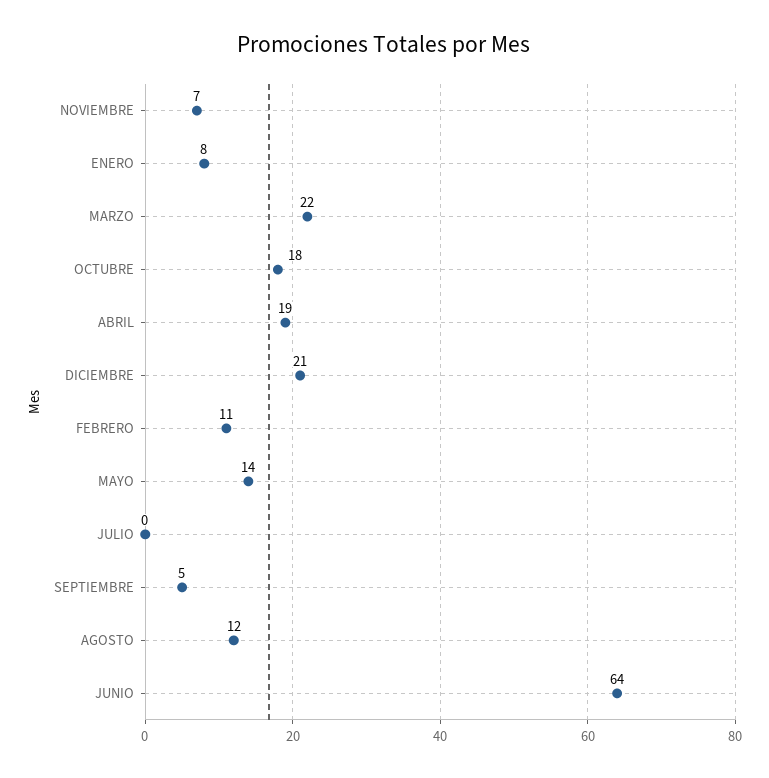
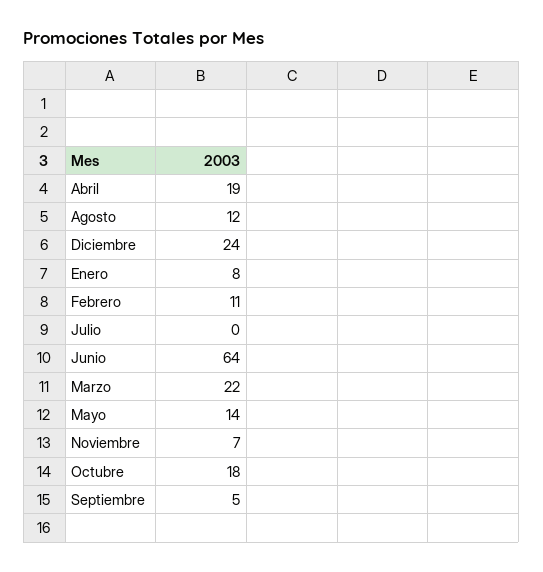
  {
    "NOVIEMBRE": 7,
    "ENERO": 8,
    "MARZO": 22,
    "OCTUBRE": 18,
    "ABRIL": 19,
-   "DICIEMBRE": 21,
+   "DICIEMBRE": 24,
    "FEBRERO": 11,
    "MAYO": 14,
    "JULIO": 0,
    "SEPTIEMBRE": 5,
    "AGOSTO": 12,
    "JUNIO": 64
  }

